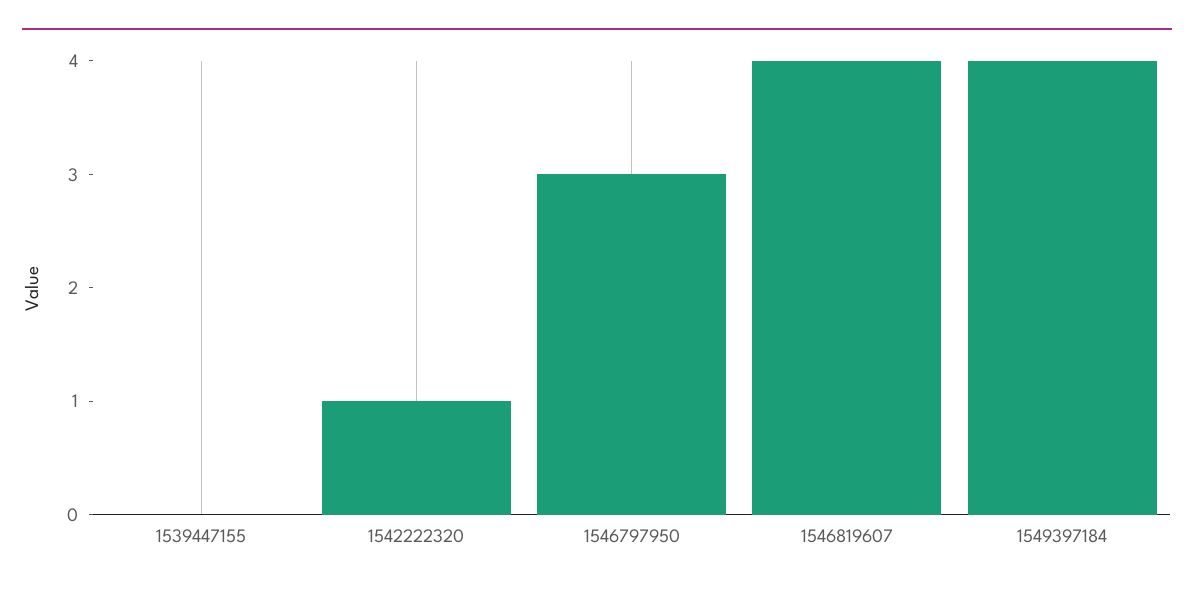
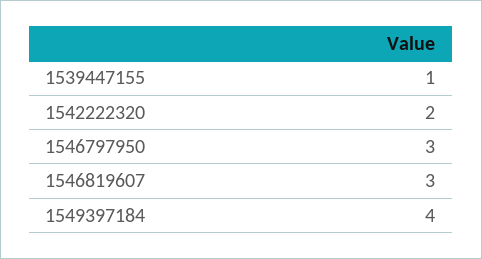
  {
-   "1539447155": 0,
+   "1539447155": 1,
-   "1542222320": 1,
+   "1542222320": 2,
    "1546797950": 3,
-   "1546819607": 4,
+   "1546819607": 3,
    "1549397184": 4
  }

